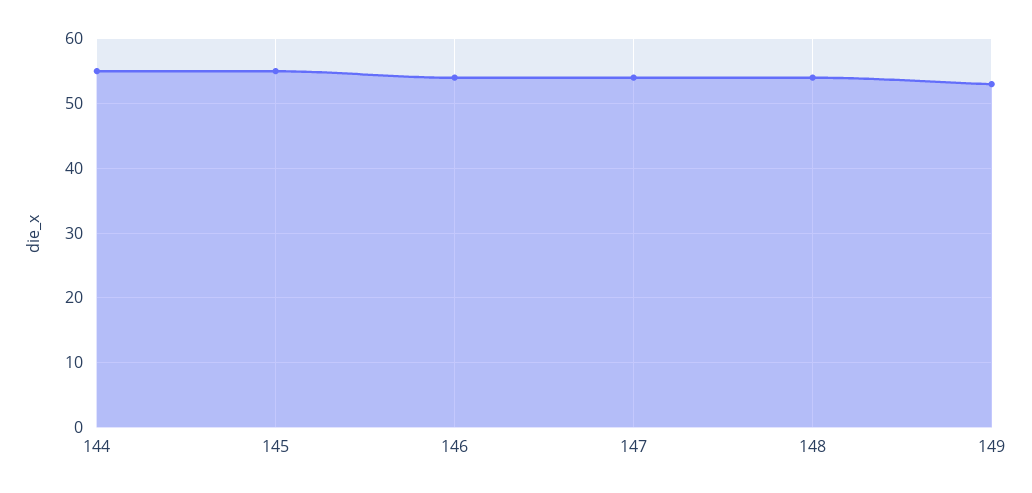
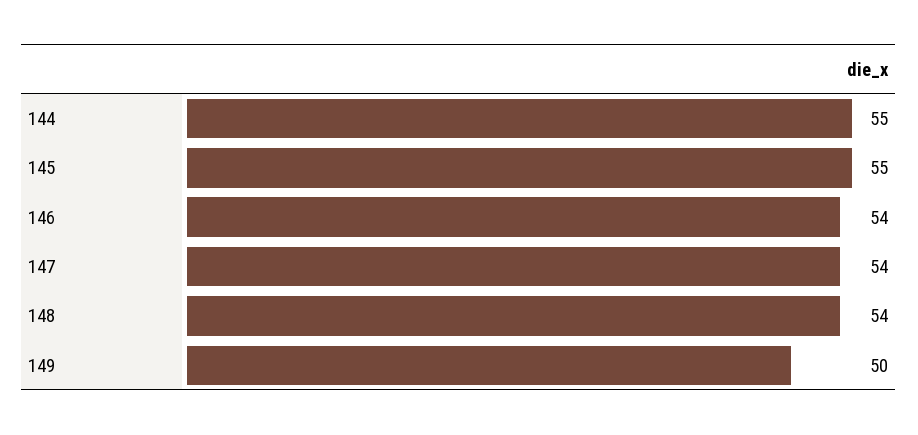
  {
    "144": 55,
    "145": 55,
    "146": 54,
    "147": 54,
    "148": 54,
-   "149": 53
+   "149": 50
  }

